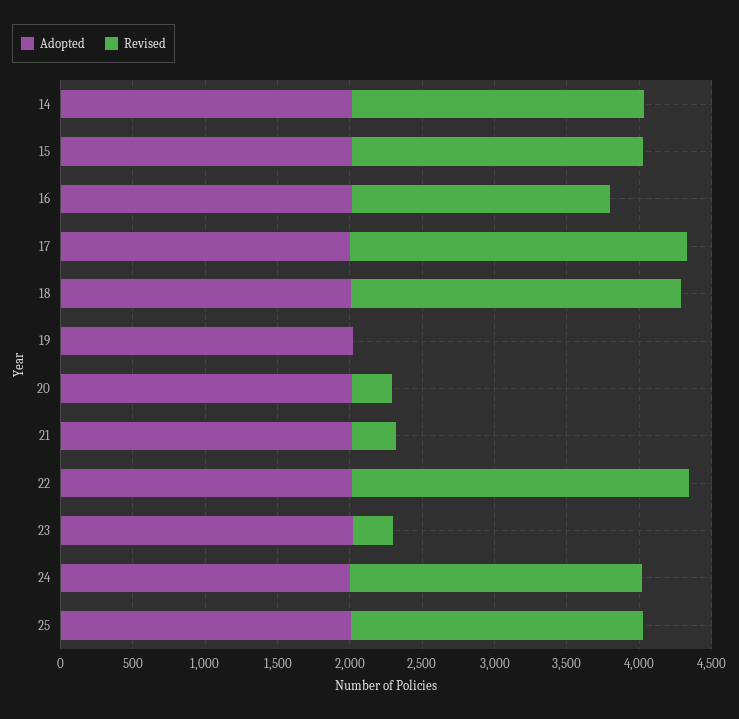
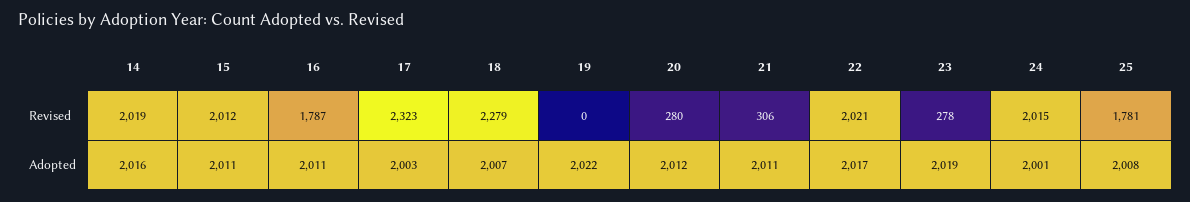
  {
    "Adopted": {
      "14": 2016,
      "15": 2011,
      "16": 2011,
      "17": 2003,
      "18": 2007,
      "19": 2022,
      "20": 2012,
      "21": 2011,
      "22": 2017,
      "23": 2019,
      "24": 2001,
      "25": 2008
    },
    "Revised": {
      "14": 2019,
      "15": 2012,
      "16": 1787,
      "17": 2323,
      "18": 2279,
      "19": 0,
      "20": 280,
      "21": 306,
-     "22": 2300,
+     "22": 2021,
      "23": 278,
      "24": 2015,
-     "25": 2000
+     "25": 1781
    }
  }

